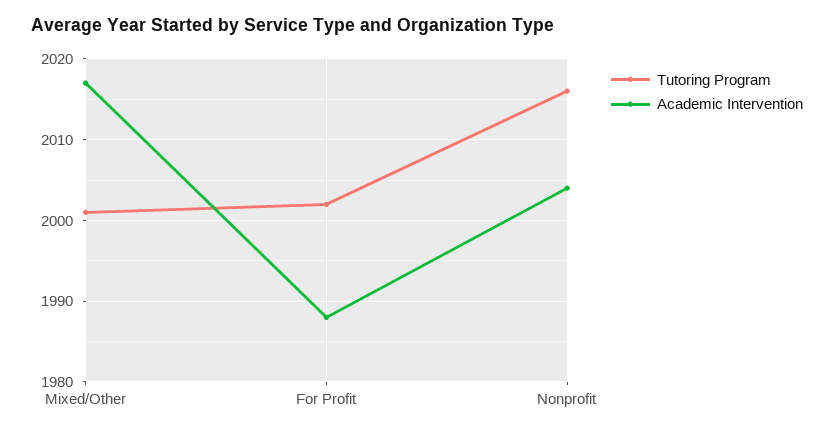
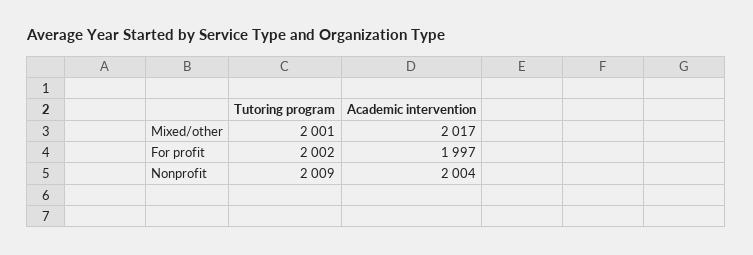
  {
    "Tutoring Program": {
      "Mixed/Other": 2001,
      "For Profit": 2002,
-     "Nonprofit": 2016
+     "Nonprofit": 2009
    },
    "Academic Intervention": {
      "Mixed/Other": 2017,
-     "For Profit": 1988,
+     "For Profit": 1997,
      "Nonprofit": 2004
    }
  }

